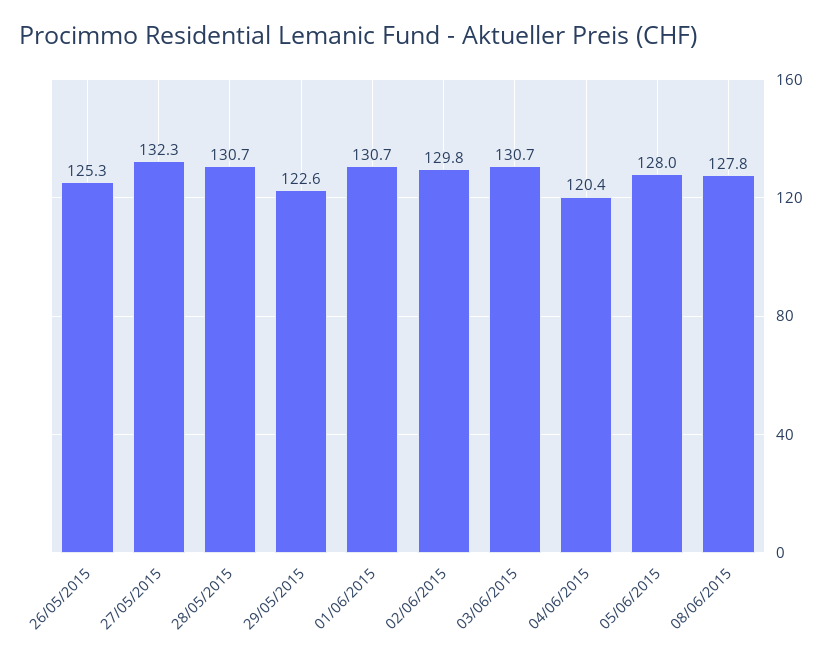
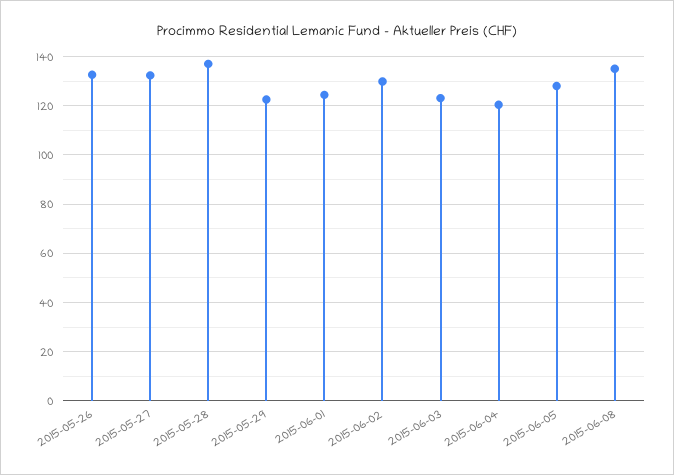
  {
-   "26/05/2015": 125.3,
+   "26/05/2015": 132.5,
    "27/05/2015": 132.3,
-   "28/05/2015": 130.7,
+   "28/05/2015": 137.5,
    "29/05/2015": 122.6,
-   "01/06/2015": 130.7,
+   "01/06/2015": 125,
    "02/06/2015": 129.8,
-   "03/06/2015": 130.7,
+   "03/06/2015": 122.5,
    "04/06/2015": 120.4,
    "05/06/2015": 128,
-   "08/06/2015": 127.8
+   "08/06/2015": 135
  }

